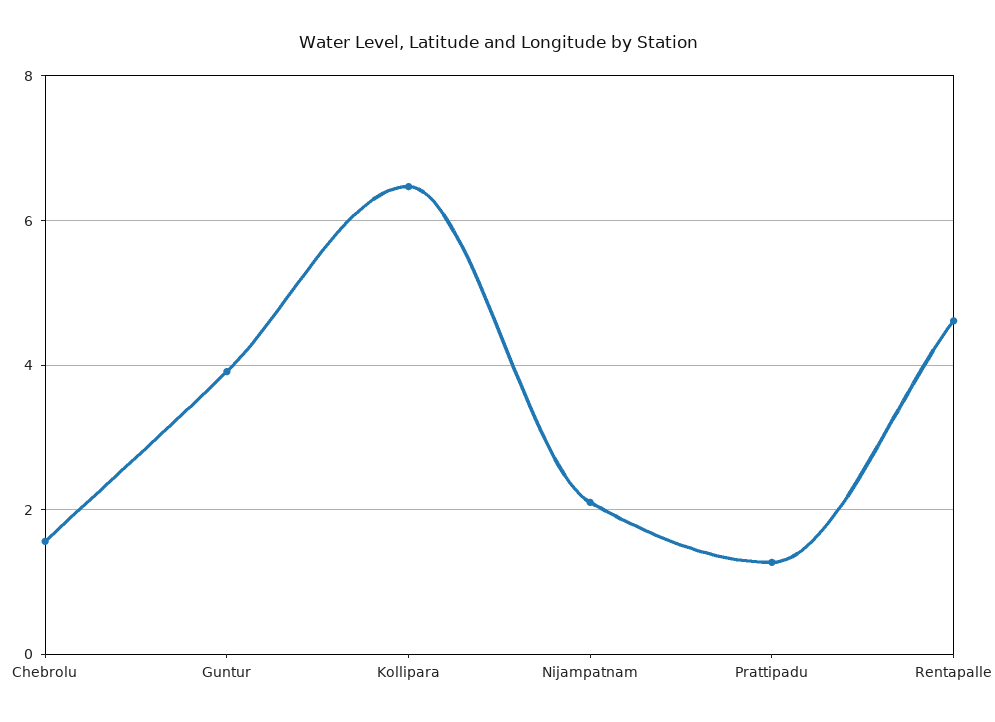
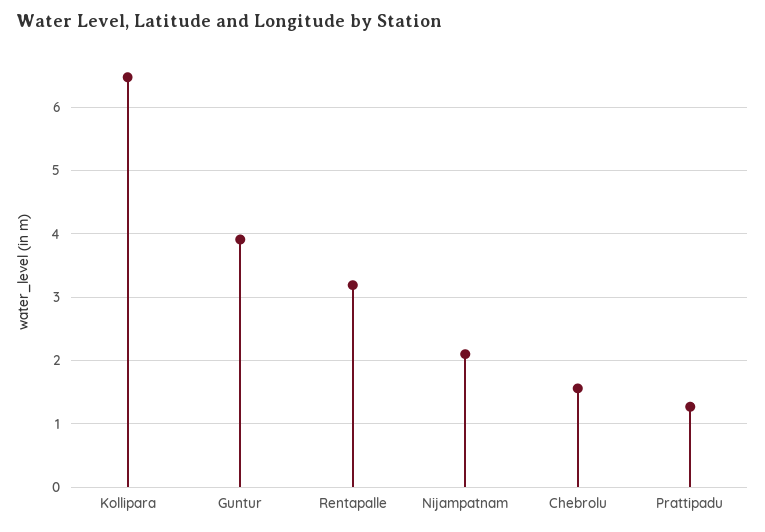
  {
    "Chebrolu": 1.6,
    "Guntur": 3.9,
    "Kollipara": 6.5,
    "Nijampatnam": 2.1,
    "Prattipadu": 1.3,
-   "Rentapalle": 4.6
+   "Rentapalle": 3.2
  }

